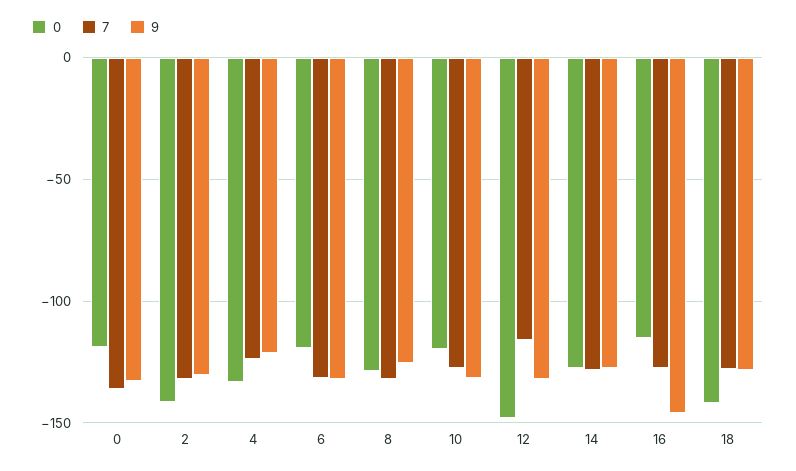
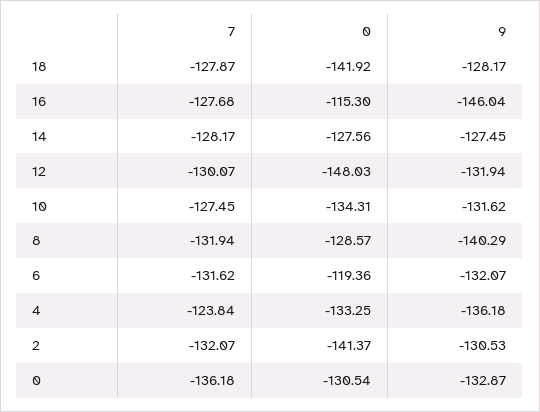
  {
    "0": {
-     "0": -120,
+     "0": -130.54,
      "2": -141.37,
      "4": -133.25,
      "6": -119.36,
      "8": -128.57,
-     "10": -120,
+     "10": -134.31,
      "12": -148.03,
      "14": -127.56,
      "16": -115.3,
      "18": -141.92
    },
    "7": {
      "0": -136.18,
      "2": -132.07,
      "4": -123.84,
      "6": -131.62,
      "8": -131.94,
      "10": -127.45,
-     "12": -115,
+     "12": -130.07,
      "14": -128.17,
      "16": -127.68,
      "18": -127.87
    },
    "9": {
      "0": -132.87,
      "2": -130.53,
-     "4": -120,
+     "4": -136.18,
      "6": -132.07,
-     "8": -125,
+     "8": -140.29,
      "10": -131.62,
      "12": -131.94,
      "14": -127.45,
      "16": -146.04,
      "18": -128.17
    }
  }

